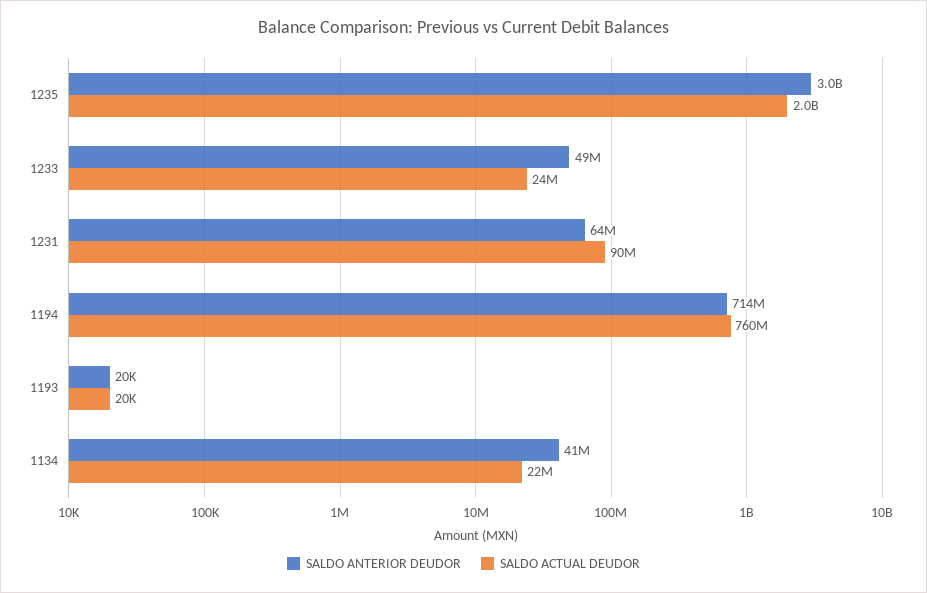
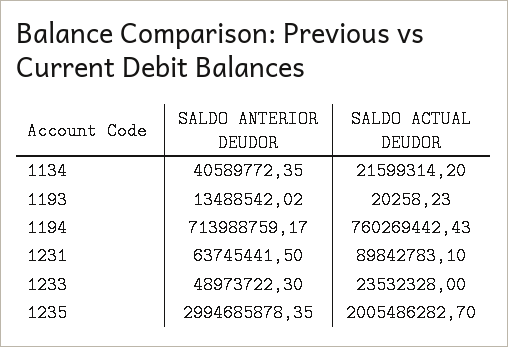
  {
    "SALDO ANTERIOR DEUDOR": {
      "1235": 2994685878.35,
      "1233": 48973722.3,
      "1231": 63745441.5,
      "1194": 713988759.17,
-     "1193": 20000,
+     "1193": 13488542.02,
      "1134": 40589772.35
    },
    "SALDO ACTUAL DEUDOR": {
      "1235": 2005486282.7,
      "1233": 23532328,
      "1231": 89842783.1,
      "1194": 760269442.43,
      "1193": 20258.23,
      "1134": 21599314.2
    }
  }

